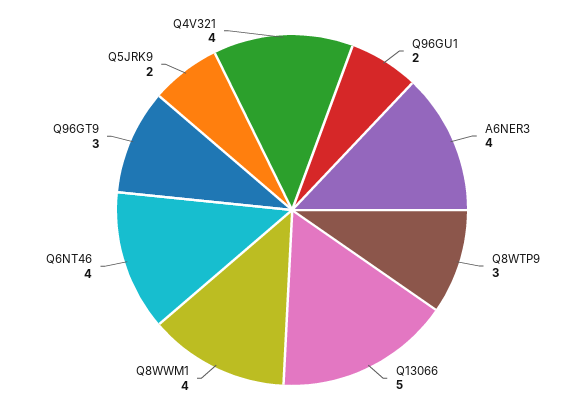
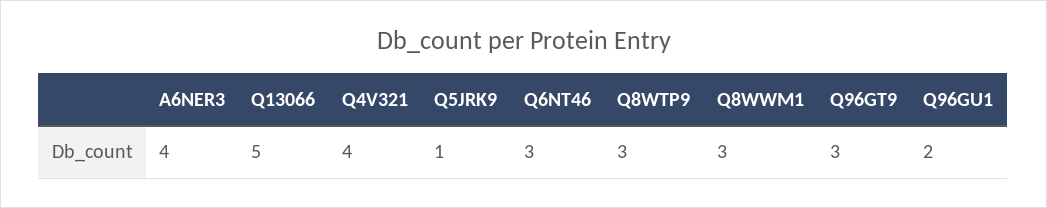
  {
    "Q96GU1": 2,
    "A6NER3": 4,
    "Q8WTP9": 3,
    "Q13066": 5,
-   "Q8WWM1": 4,
+   "Q8WWM1": 3,
-   "Q6NT46": 4,
+   "Q6NT46": 3,
    "Q96GT9": 3,
-   "Q5JRK9": 2,
+   "Q5JRK9": 1,
    "Q4V321": 4
  }

